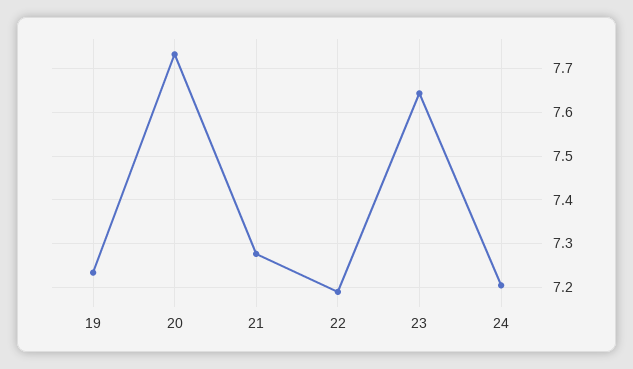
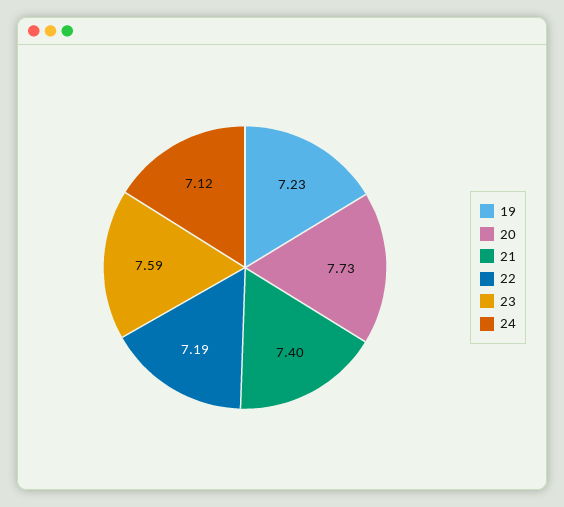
  {
    "19": 7.23,
    "20": 7.73,
-   "21": 7.28,
+   "21": 7.4,
    "22": 7.19,
-   "23": 7.64,
+   "23": 7.59,
-   "24": 7.2
+   "24": 7.12
  }

